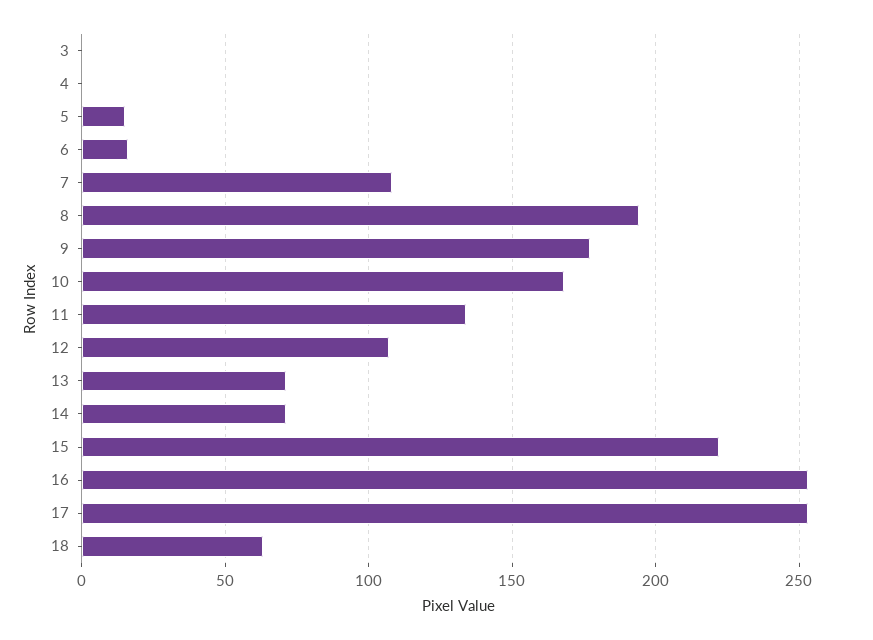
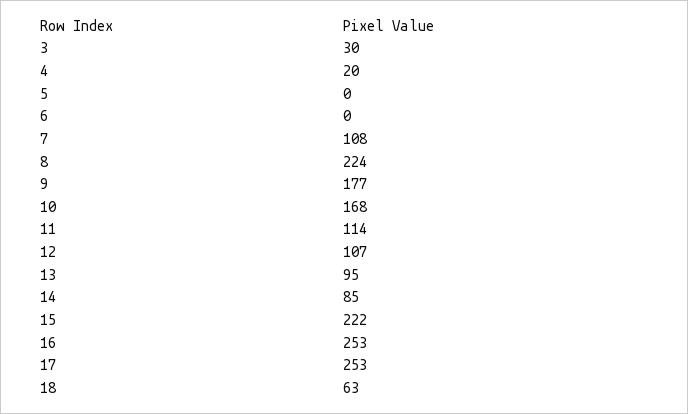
  {
-   "3": 0,
+   "3": 30,
-   "4": 0,
+   "4": 20,
-   "5": 15,
+   "5": 0,
-   "6": 15,
+   "6": 0,
    "7": 108,
-   "8": 195,
+   "8": 224,
    "9": 177,
    "10": 168,
-   "11": 135,
+   "11": 114,
    "12": 107,
-   "13": 70,
+   "13": 95,
-   "14": 70,
+   "14": 85,
    "15": 222,
    "16": 253,
    "17": 253,
    "18": 63
  }

